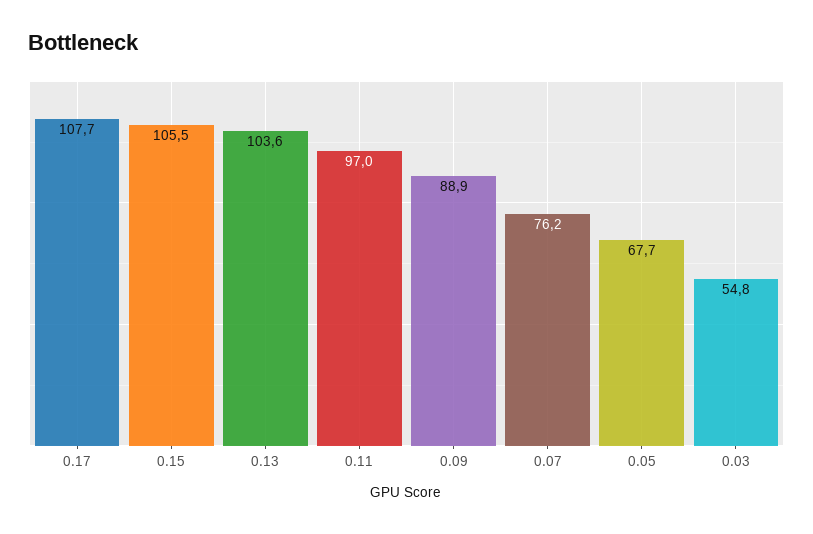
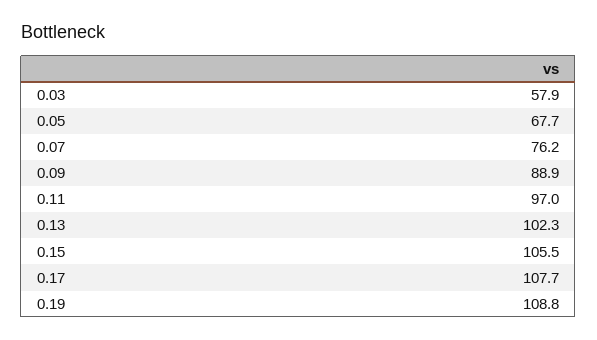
  {
    "0.17": 107.7,
    "0.15": 105.5,
-   "0.13": 103.6,
+   "0.13": 102.3,
    "0.11": 97,
    "0.09": 88.9,
    "0.07": 76.2,
    "0.05": 67.7,
-   "0.03": 54.8
+   "0.03": 57.9,
+   "0.19": 108.8
  }

